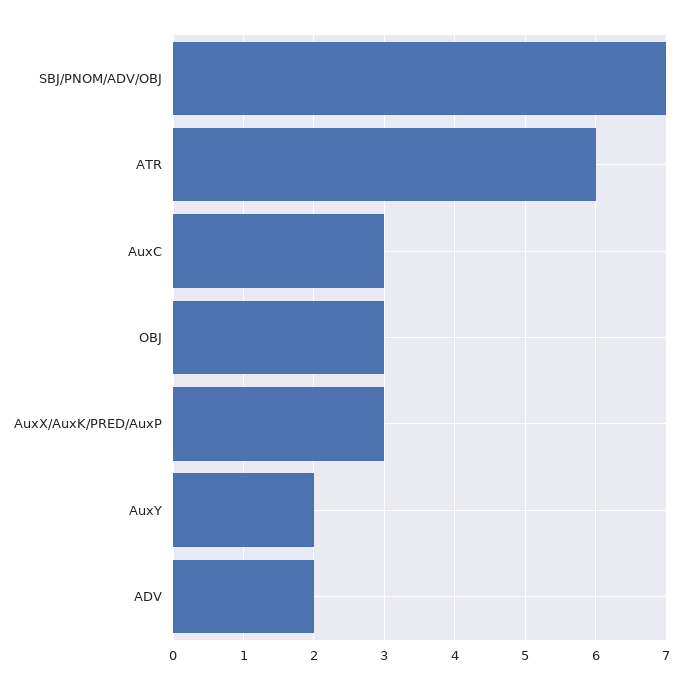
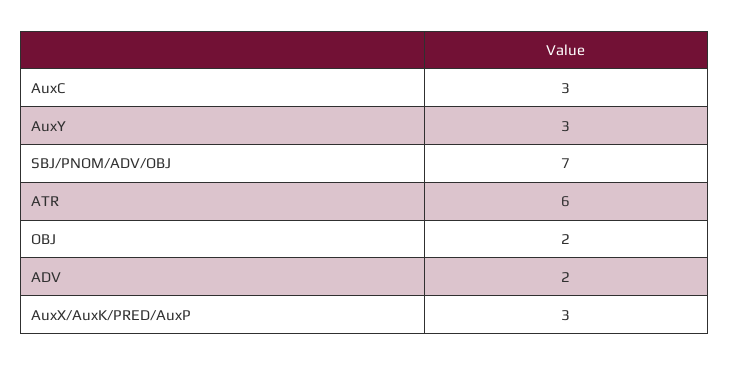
  {
    "SBJ/PNOM/ADV/OBJ": 7,
    "ATR": 6,
    "AuxC": 3,
-   "OBJ": 3,
+   "OBJ": 2,
    "AuxX/AuxK/PRED/AuxP": 3,
-   "AuxY": 2,
+   "AuxY": 3,
    "ADV": 2
  }

